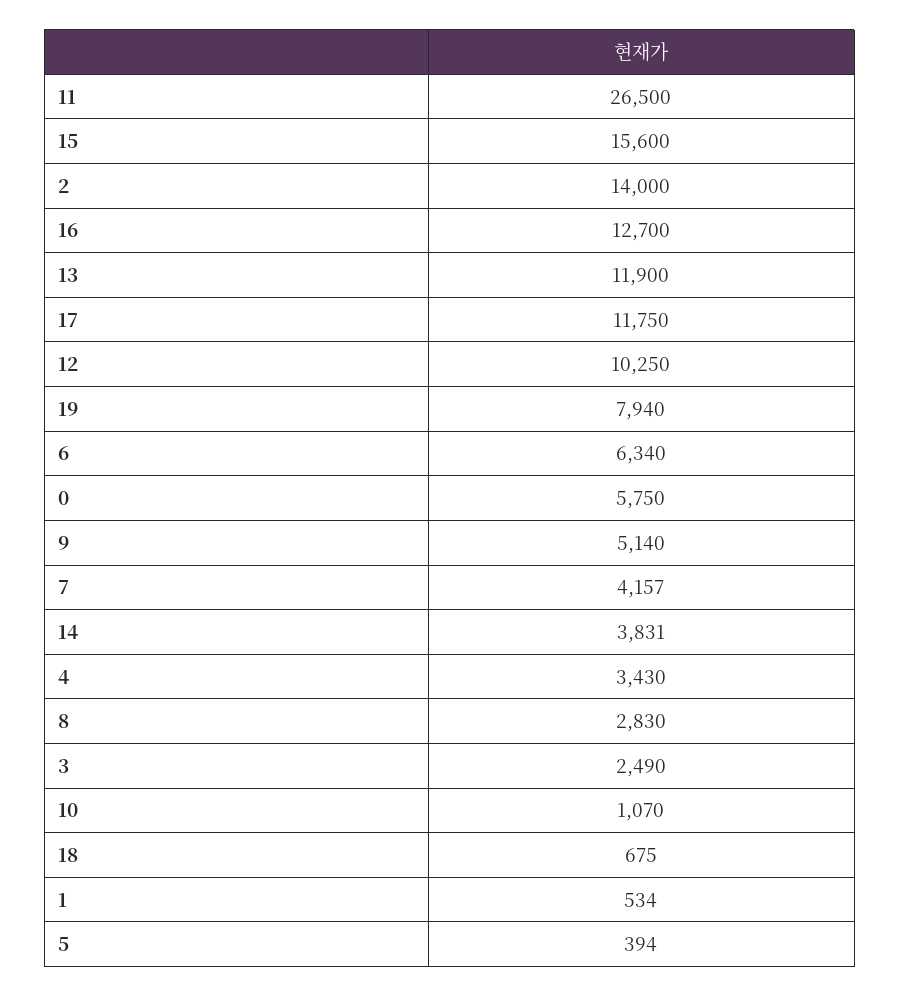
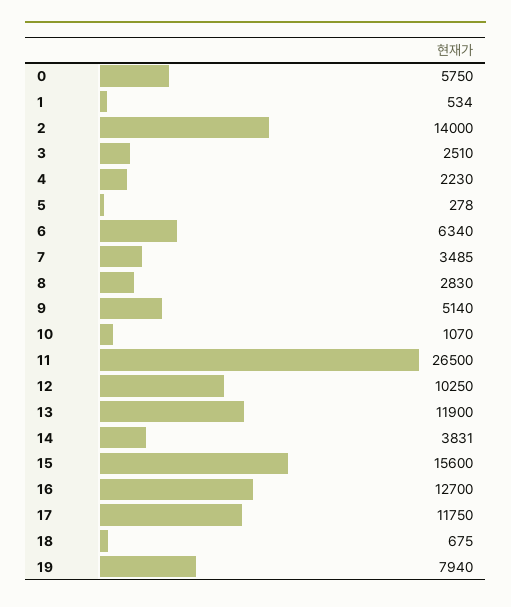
  {
    "11": 26500,
    "15": 15600,
    "2": 14000,
    "16": 12700,
    "13": 11900,
    "17": 11750,
    "12": 10250,
    "19": 7940,
    "6": 6340,
    "0": 5750,
    "9": 5140,
-   "7": 4157,
+   "7": 3485,
    "14": 3831,
-   "4": 3430,
+   "4": 2230,
    "8": 2830,
-   "3": 2490,
+   "3": 2510,
    "10": 1070,
    "18": 675,
    "1": 534,
-   "5": 394
+   "5": 278
  }

